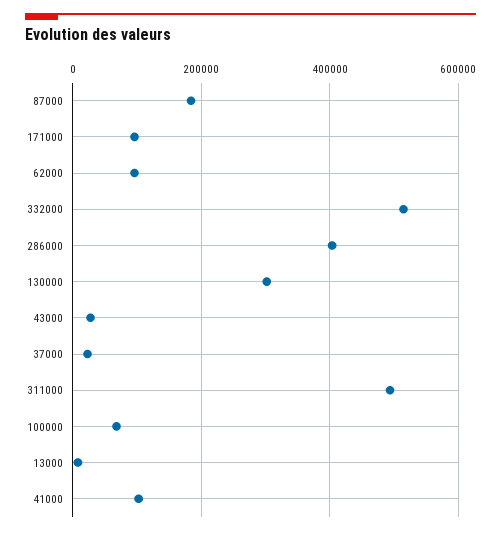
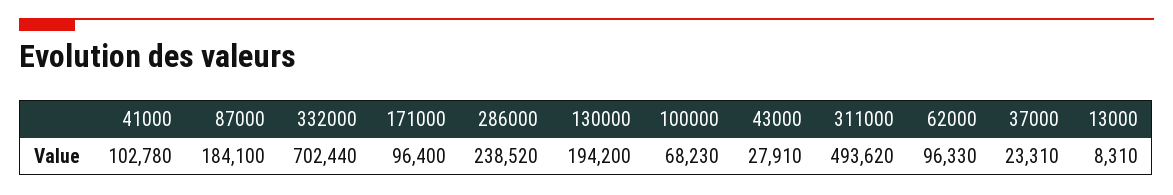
  {
    "87000": 184100,
    "171000": 96400,
    "62000": 96330,
-   "332000": 520000,
+   "332000": 702440,
-   "286000": 400000,
+   "286000": 238520,
-   "130000": 300000,
+   "130000": 194200,
    "43000": 27910,
    "37000": 23310,
    "311000": 493620,
    "100000": 68230,
    "13000": 8310,
    "41000": 102780
  }

